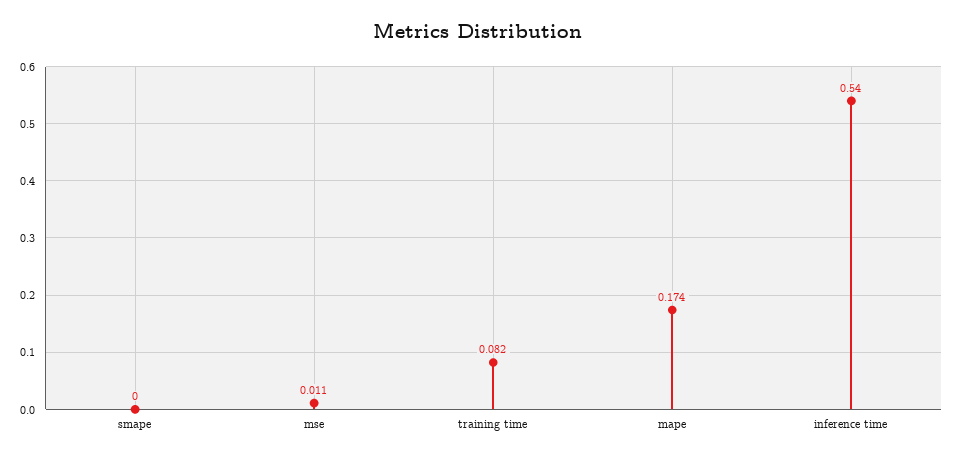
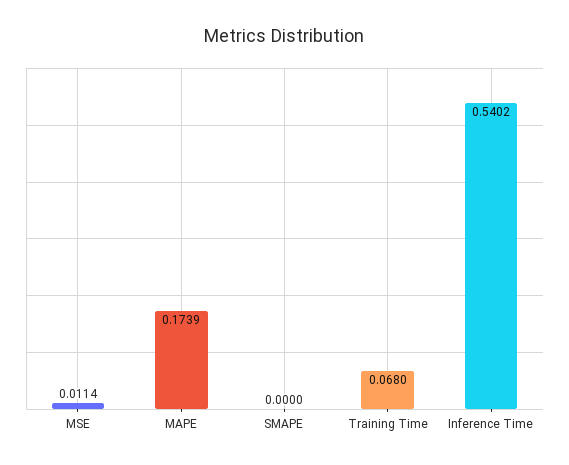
  {
    "smape": 0,
    "mse": 0.0114,
-   "training time": 0.082,
+   "training time": 0.068,
    "mape": 0.1739,
    "inference time": 0.5402
  }

